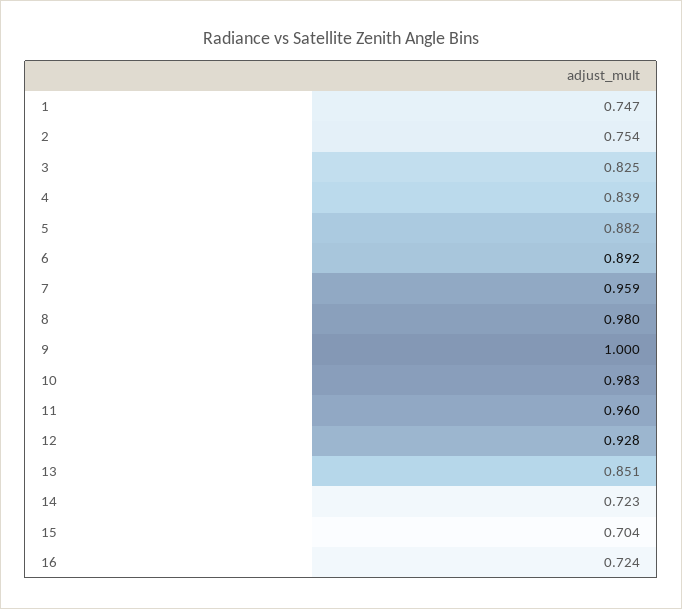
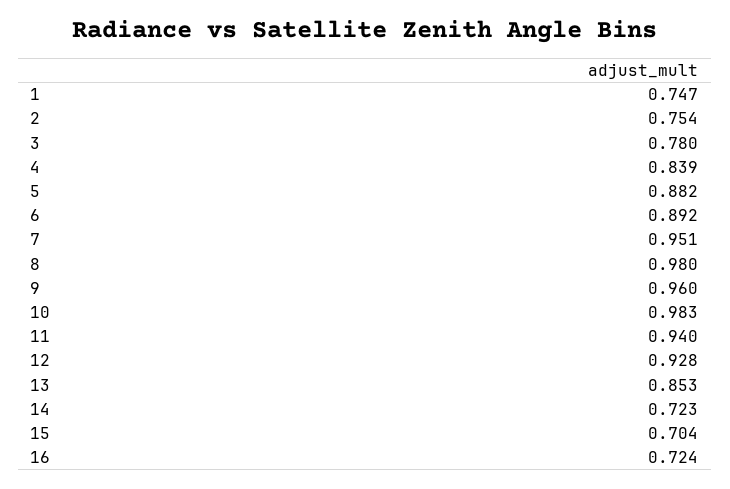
  {
    "1": 0.747,
    "2": 0.754,
-   "3": 0.825,
+   "3": 0.78,
    "4": 0.839,
    "5": 0.882,
    "6": 0.892,
-   "7": 0.959,
+   "7": 0.951,
    "8": 0.98,
-   "9": 1,
+   "9": 0.96,
    "10": 0.983,
-   "11": 0.96,
+   "11": 0.94,
    "12": 0.928,
-   "13": 0.851,
+   "13": 0.853,
    "14": 0.723,
    "15": 0.704,
    "16": 0.724
  }

